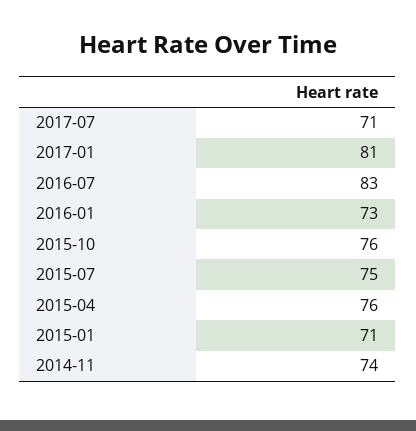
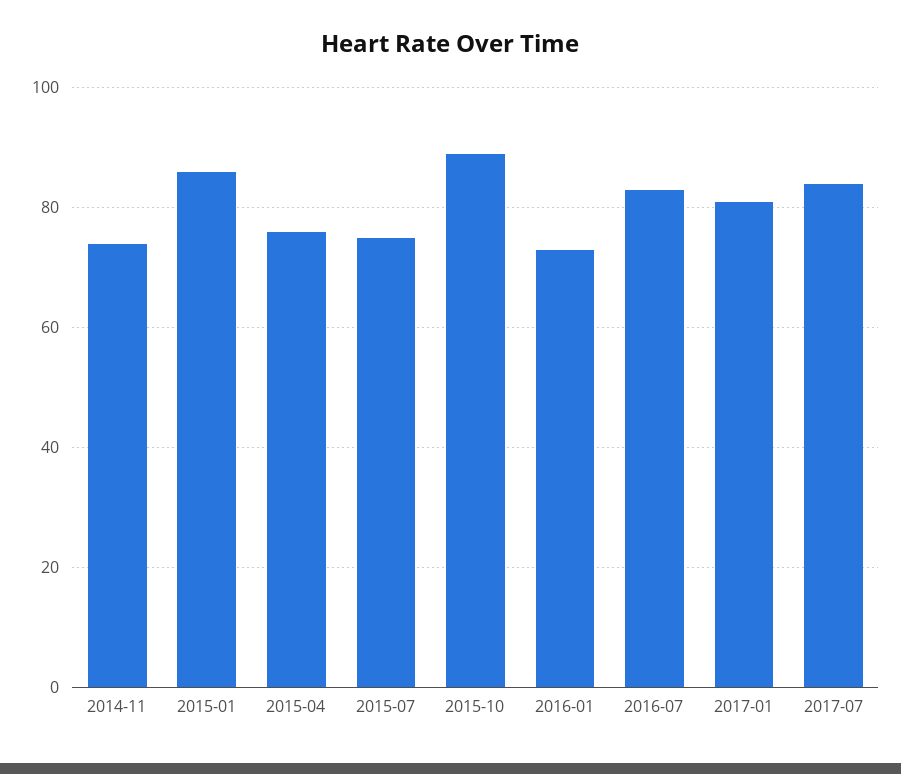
  {
-   "2017-07": 71,
+   "2017-07": 85,
    "2017-01": 81,
    "2016-07": 83,
    "2016-01": 73,
-   "2015-10": 76,
+   "2015-10": 90,
    "2015-07": 75,
    "2015-04": 76,
-   "2015-01": 71,
+   "2015-01": 85,
    "2014-11": 74
  }

